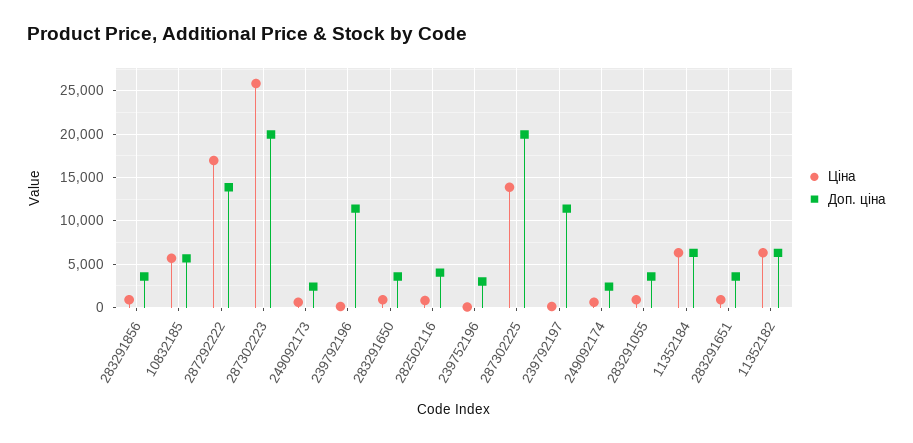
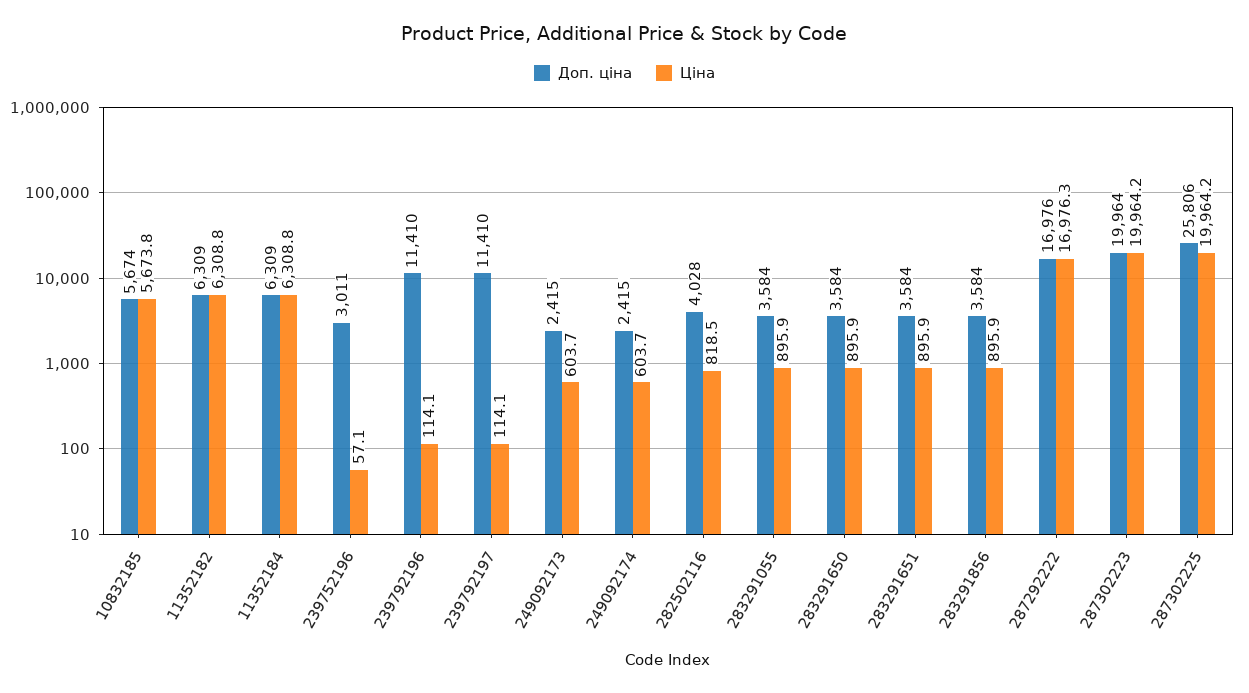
  {
    "Ціна": {
      "283291856": 895.9,
      "10832185": 5673.8,
      "287292222": 16976.3,
-     "287302223": 26000,
+     "287302223": 19964.2,
      "249092173": 603.7,
      "239792196": 114.1,
      "283291650": 895.9,
      "282502116": 818.5,
      "239752196": 57.1,
-     "287302225": 14000,
+     "287302225": 19964.2,
      "239792197": 114.1,
      "249092174": 603.7,
      "283291055": 895.9,
      "11352184": 6308.8,
      "283291651": 895.9,
      "11352182": 6308.8
    },
    "Доп. ціна": {
      "283291856": 3584,
      "10832185": 5674,
-     "287292222": 14000,
+     "287292222": 16976,
      "287302223": 19964,
      "249092173": 2415,
      "239792196": 11410,
      "283291650": 3584,
      "282502116": 4028,
      "239752196": 3011,
-     "287302225": 20000,
+     "287302225": 25806,
      "239792197": 11410,
      "249092174": 2415,
      "283291055": 3584,
      "11352184": 6309,
      "283291651": 3584,
      "11352182": 6309
    }
  }

